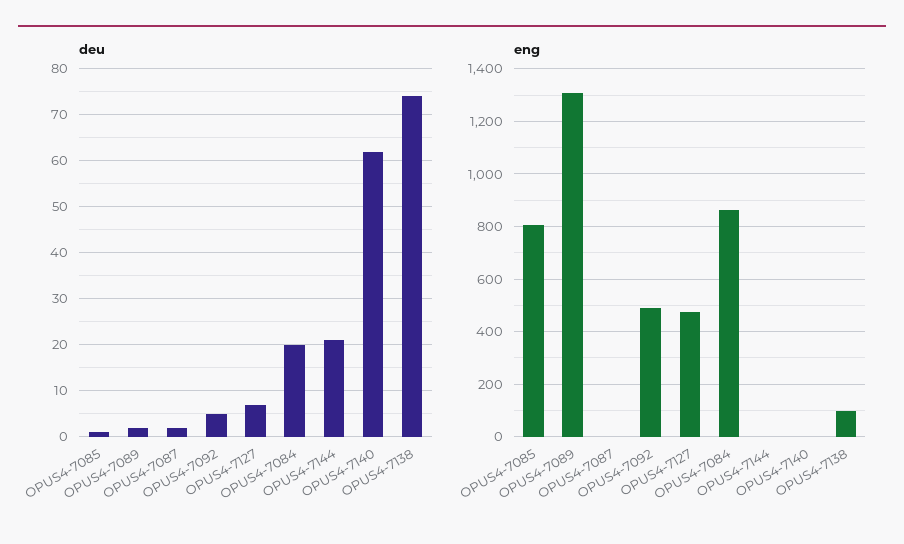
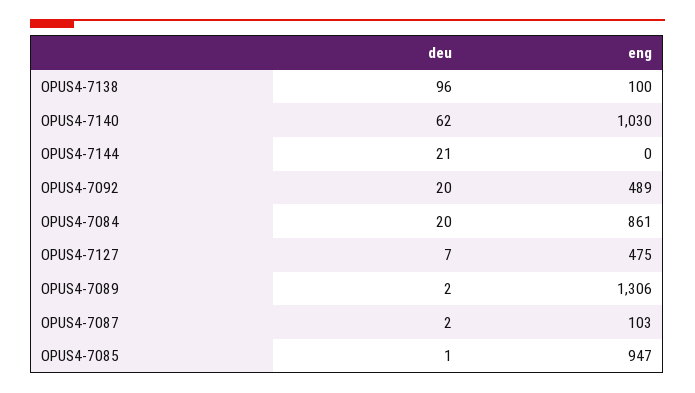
  {
    "deu": {
      "OPUS4-7085": 1,
      "OPUS4-7089": 2,
      "OPUS4-7087": 2,
-     "OPUS4-7092": 5,
+     "OPUS4-7092": 20,
      "OPUS4-7127": 7,
      "OPUS4-7084": 20,
      "OPUS4-7144": 21,
      "OPUS4-7140": 62,
-     "OPUS4-7138": 75
+     "OPUS4-7138": 96
    },
    "eng": {
-     "OPUS4-7085": 800,
+     "OPUS4-7085": 947,
      "OPUS4-7089": 1306,
-     "OPUS4-7087": 0,
+     "OPUS4-7087": 103,
      "OPUS4-7092": 489,
      "OPUS4-7127": 475,
      "OPUS4-7084": 861,
      "OPUS4-7144": 0,
-     "OPUS4-7140": 0,
+     "OPUS4-7140": 1030,
      "OPUS4-7138": 100
    }
  }

